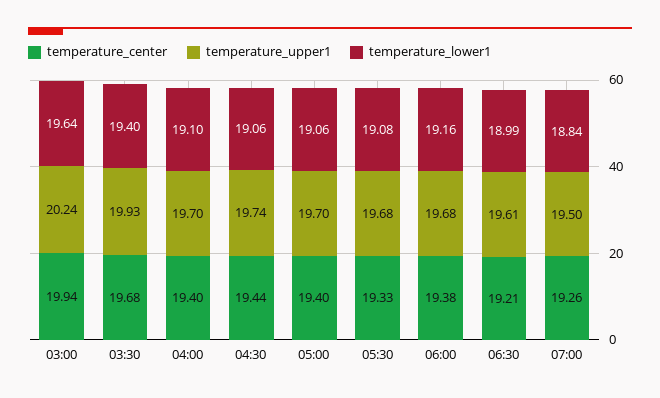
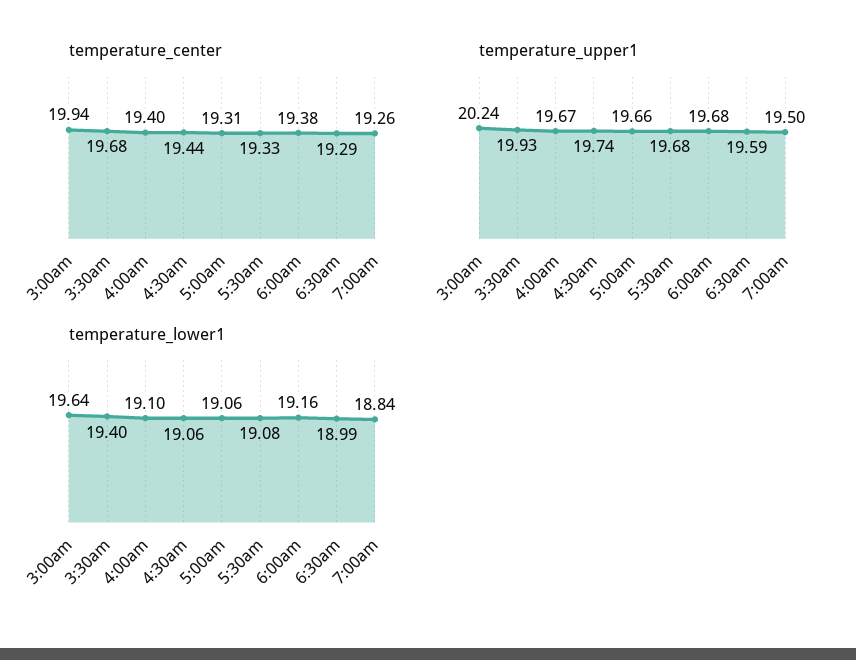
  {
    "temperature_center": {
      "03:00": 19.94,
      "03:30": 19.68,
      "04:00": 19.4,
      "04:30": 19.44,
-     "05:00": 19.4,
+     "05:00": 19.31,
      "05:30": 19.33,
      "06:00": 19.38,
-     "06:30": 19.21,
+     "06:30": 19.29,
      "07:00": 19.26
    },
    "temperature_upper1": {
      "03:00": 20.24,
      "03:30": 19.93,
-     "04:00": 19.7,
+     "04:00": 19.67,
      "04:30": 19.74,
-     "05:00": 19.7,
+     "05:00": 19.66,
      "05:30": 19.68,
      "06:00": 19.68,
-     "06:30": 19.61,
+     "06:30": 19.59,
      "07:00": 19.5
    },
    "temperature_lower1": {
      "03:00": 19.64,
      "03:30": 19.4,
      "04:00": 19.1,
      "04:30": 19.06,
      "05:00": 19.06,
      "05:30": 19.08,
      "06:00": 19.16,
      "06:30": 18.99,
      "07:00": 18.84
    }
  }

